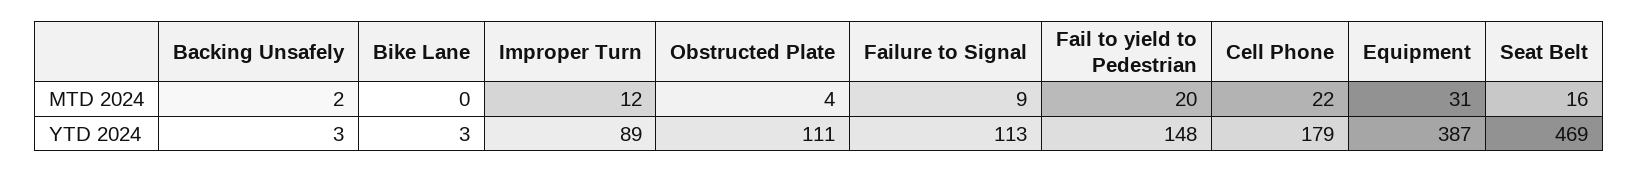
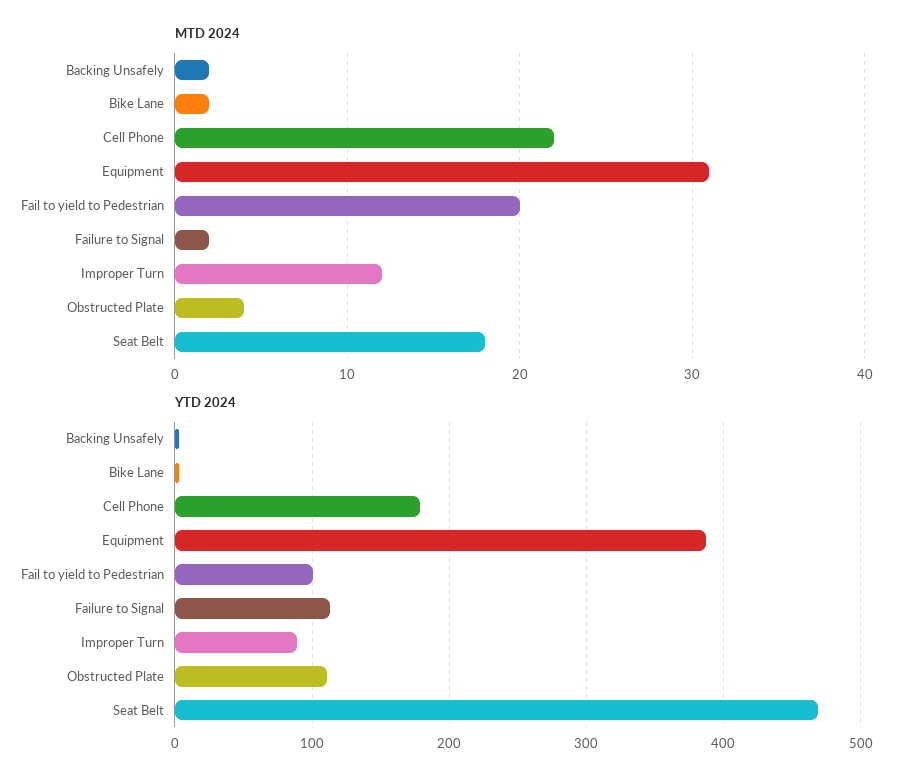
  {
    "MTD 2024": {
      "Backing Unsafely": 2,
-     "Bike Lane": 0,
+     "Bike Lane": 2,
      "Improper Turn": 12,
      "Obstructed Plate": 4,
-     "Failure to Signal": 9,
+     "Failure to Signal": 2,
      "Fail to yield to Pedestrian": 20,
      "Cell Phone": 22,
      "Equipment": 31,
-     "Seat Belt": 16
+     "Seat Belt": 18
    },
    "YTD 2024": {
      "Backing Unsafely": 3,
      "Bike Lane": 3,
      "Improper Turn": 89,
      "Obstructed Plate": 111,
      "Failure to Signal": 113,
-     "Fail to yield to Pedestrian": 148,
+     "Fail to yield to Pedestrian": 100,
      "Cell Phone": 179,
      "Equipment": 387,
      "Seat Belt": 469
    }
  }

